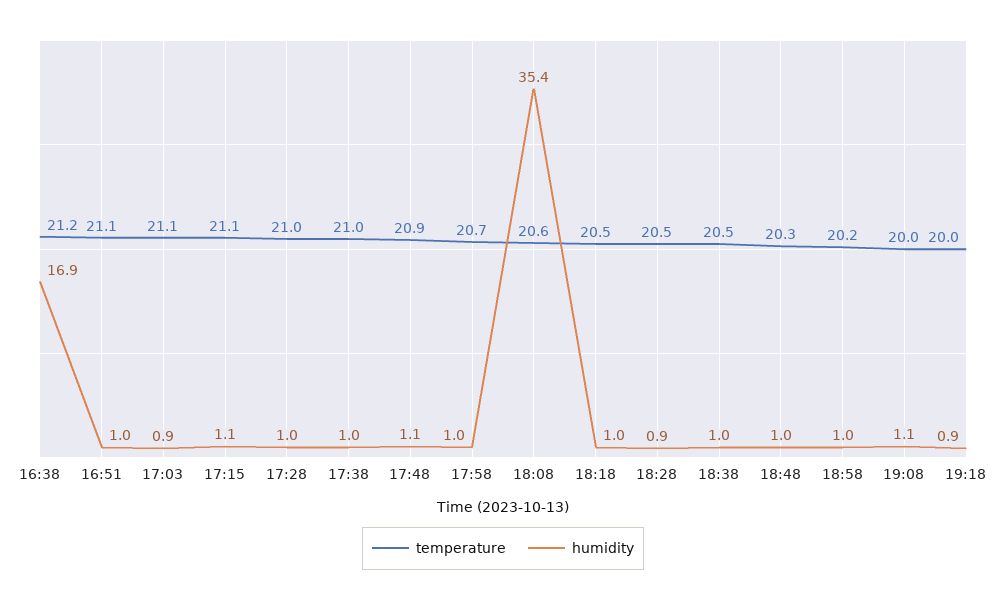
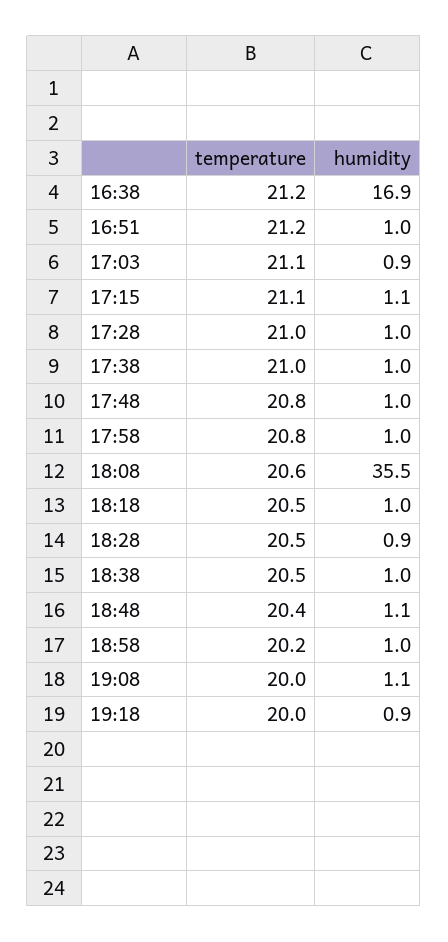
  {
    "temperature": {
      "16:38": 21.2,
-     "16:51": 21.1,
+     "16:51": 21.2,
      "17:03": 21.1,
      "17:15": 21.1,
      "17:28": 21,
      "17:38": 21,
-     "17:48": 20.9,
+     "17:48": 20.8,
-     "17:58": 20.7,
+     "17:58": 20.8,
      "18:08": 20.6,
      "18:18": 20.5,
      "18:28": 20.5,
      "18:38": 20.5,
-     "18:48": 20.3,
+     "18:48": 20.4,
      "18:58": 20.2,
      "19:08": 20,
      "19:18": 20
    },
    "humidity": {
      "16:38": 16.9,
      "16:51": 1,
      "17:03": 0.9,
      "17:15": 1.1,
      "17:28": 1,
      "17:38": 1,
-     "17:48": 1.1,
+     "17:48": 1,
      "17:58": 1,
-     "18:08": 35.4,
+     "18:08": 35.5,
      "18:18": 1,
      "18:28": 0.9,
      "18:38": 1,
-     "18:48": 1,
+     "18:48": 1.1,
      "18:58": 1,
      "19:08": 1.1,
      "19:18": 0.9
    }
  }

